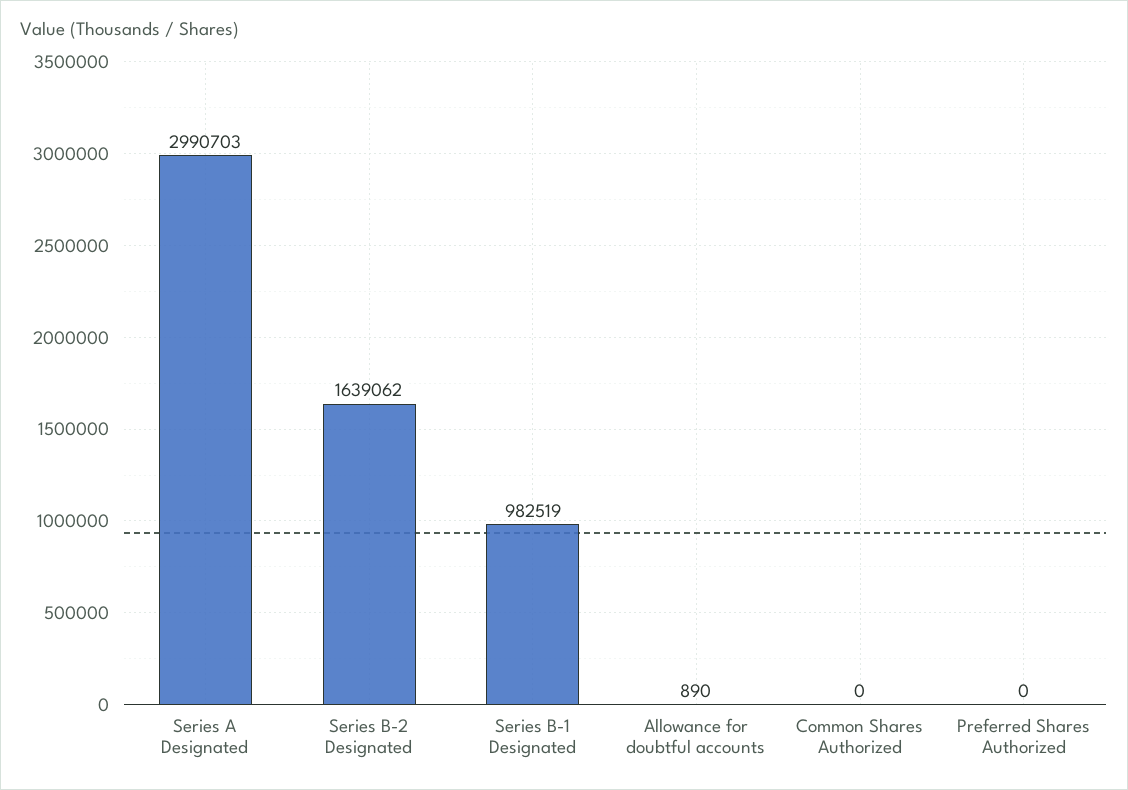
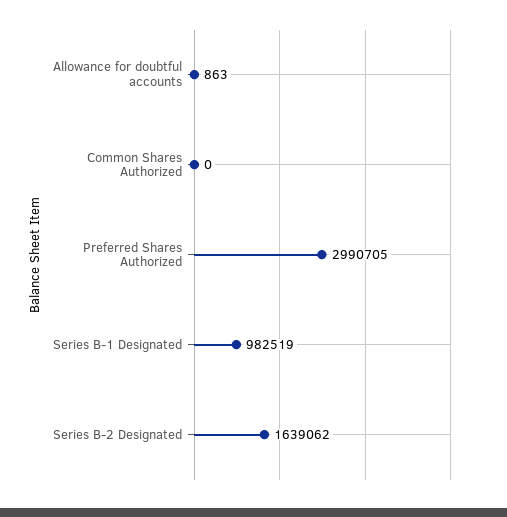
  {
-   "Series A Designated": 2990703,
    "Series B-2 Designated": 1639062,
    "Series B-1 Designated": 982519,
-   "Allowance for doubtful accounts": 890,
+   "Allowance for doubtful accounts": 863,
    "Common Shares Authorized": 0,
-   "Preferred Shares Authorized": 0
+   "Preferred Shares Authorized": 2990705
  }

